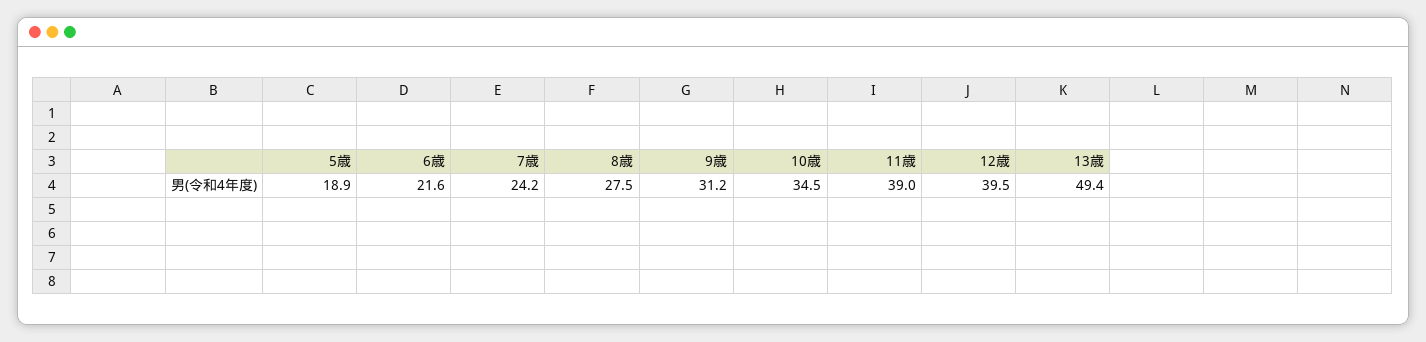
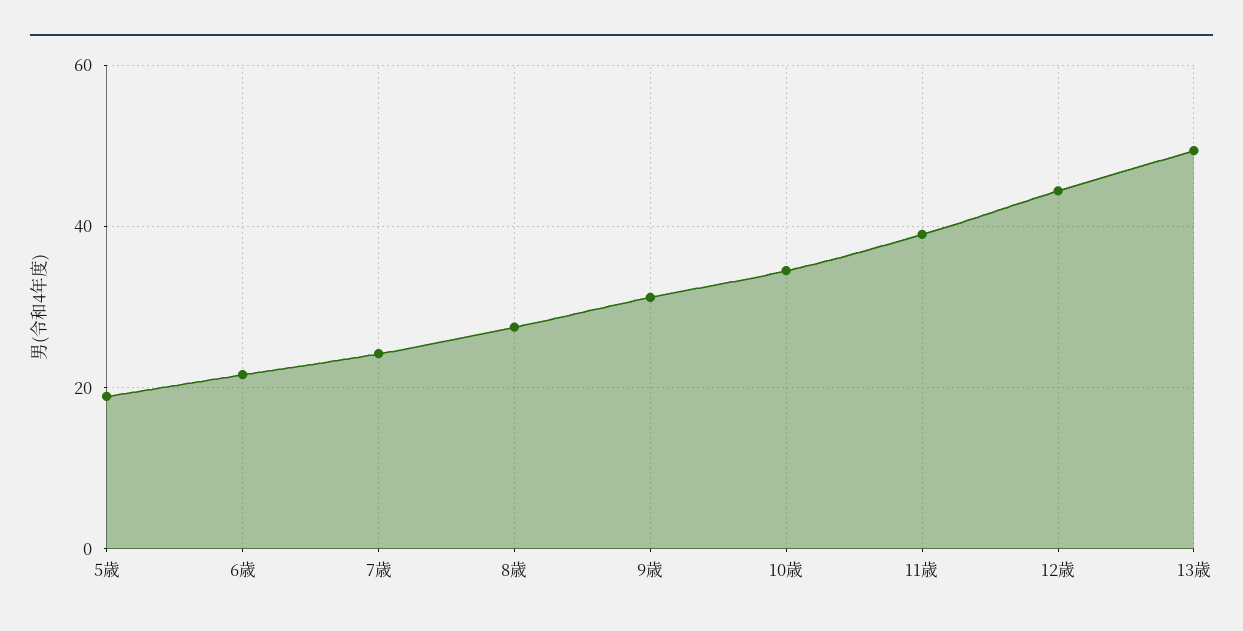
  {
    "5歳": 18.9,
    "6歳": 21.6,
    "7歳": 24.2,
    "8歳": 27.5,
    "9歳": 31.2,
    "10歳": 34.5,
    "11歳": 39,
-   "12歳": 39.5,
+   "12歳": 44,
    "13歳": 49.4
  }

